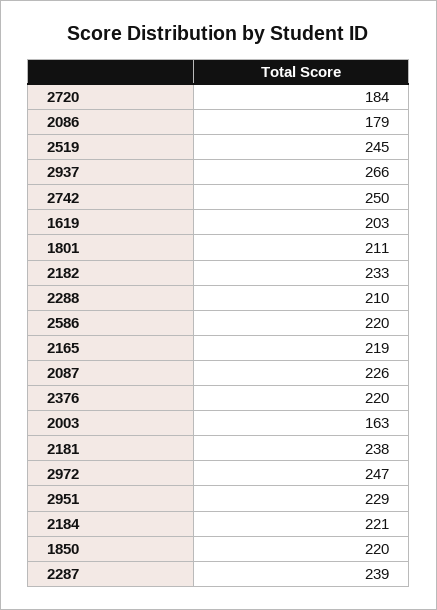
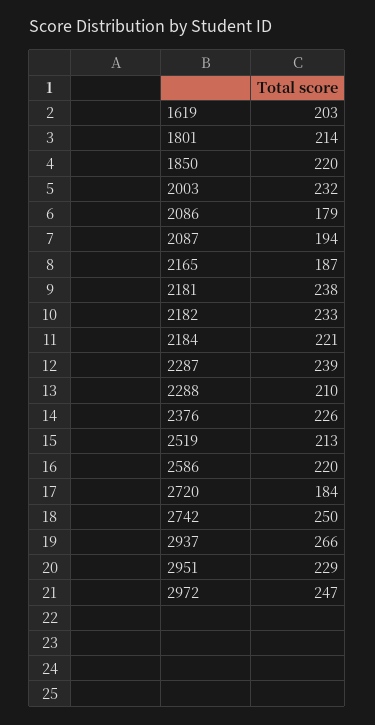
  {
    "2720": 184,
    "2086": 179,
-   "2519": 245,
+   "2519": 213,
    "2937": 266,
    "2742": 250,
    "1619": 203,
-   "1801": 211,
+   "1801": 214,
    "2182": 233,
    "2288": 210,
    "2586": 220,
-   "2165": 219,
+   "2165": 187,
-   "2087": 226,
+   "2087": 194,
-   "2376": 220,
+   "2376": 226,
-   "2003": 163,
+   "2003": 232,
    "2181": 238,
    "2972": 247,
    "2951": 229,
    "2184": 221,
    "1850": 220,
    "2287": 239
  }

